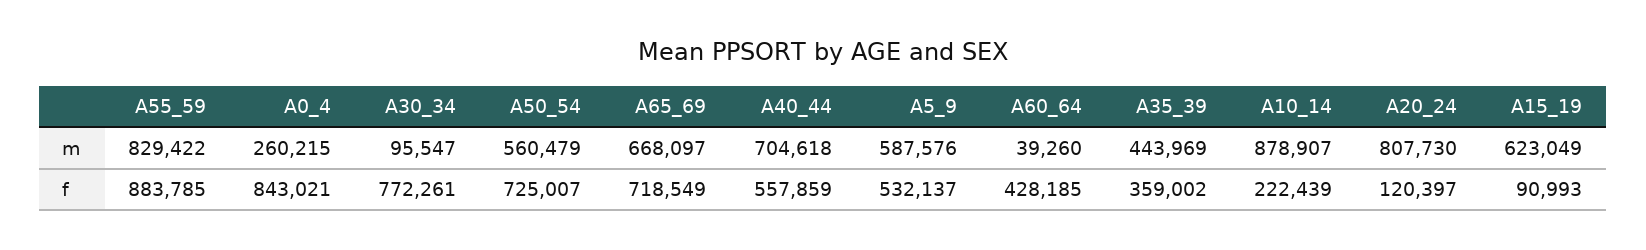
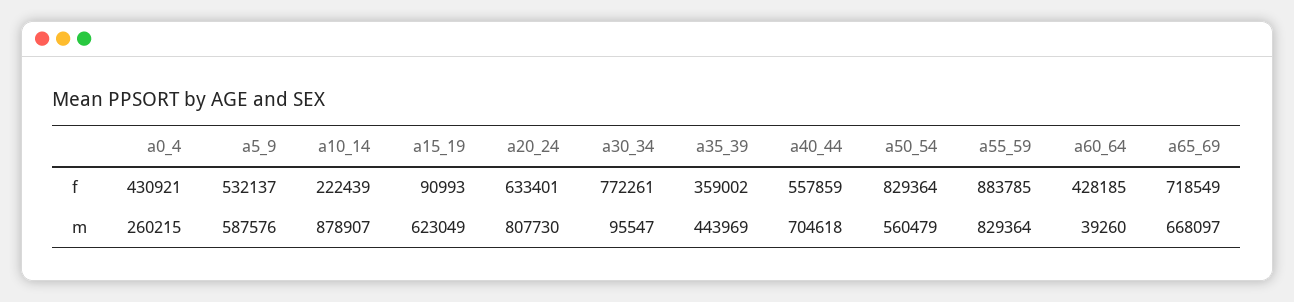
  {
    "A55_59": {
-     "m": 829422,
+     "m": 829364,
      "f": 883785
    },
    "A0_4": {
      "m": 260215,
-     "f": 843021
+     "f": 430921
    },
    "A30_34": {
      "m": 95547,
      "f": 772261
    },
    "A50_54": {
      "m": 560479,
-     "f": 725007
+     "f": 829364
    },
    "A65_69": {
      "m": 668097,
      "f": 718549
    },
    "A40_44": {
      "m": 704618,
      "f": 557859
    },
    "A5_9": {
      "m": 587576,
      "f": 532137
    },
    "A60_64": {
      "m": 39260,
      "f": 428185
    },
    "A35_39": {
      "m": 443969,
      "f": 359002
    },
    "A10_14": {
      "m": 878907,
      "f": 222439
    },
    "A20_24": {
      "m": 807730,
-     "f": 120397
+     "f": 633401
    },
    "A15_19": {
      "m": 623049,
      "f": 90993
    }
  }

